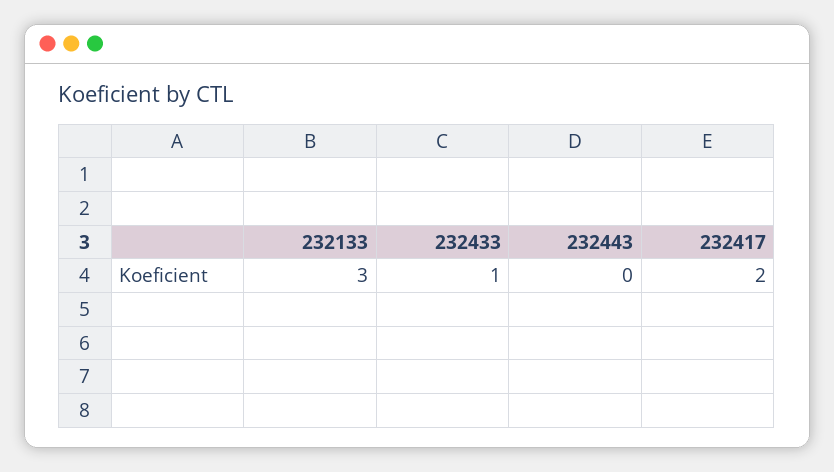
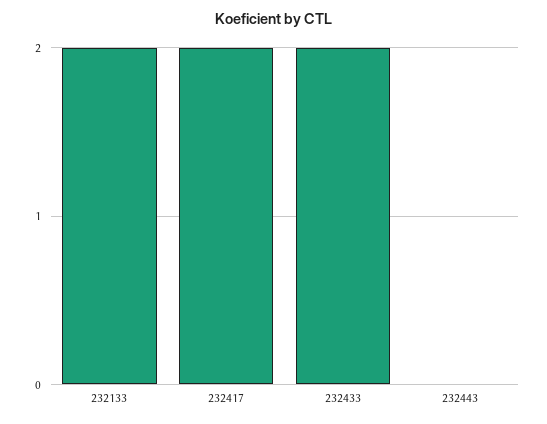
  {
-   "232133": 3,
+   "232133": 2,
-   "232433": 1,
+   "232433": 2,
    "232443": 0,
    "232417": 2
  }

